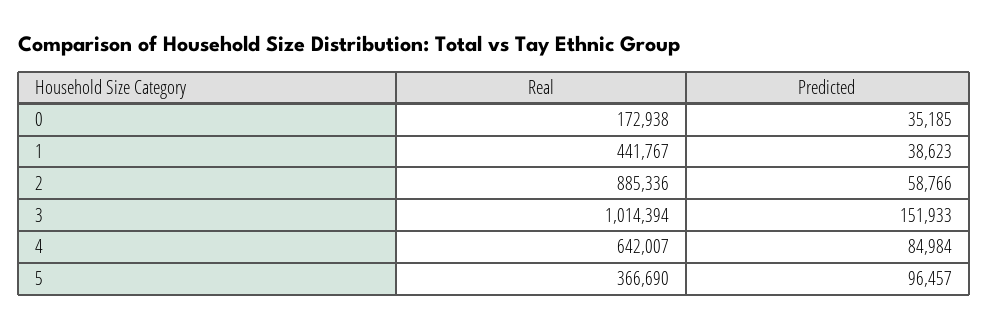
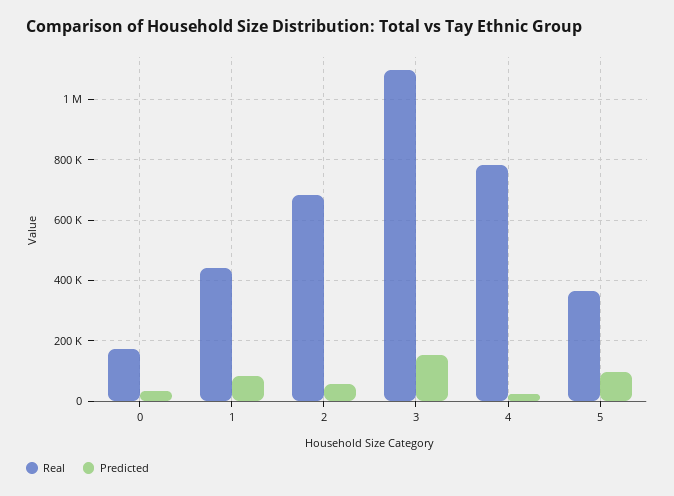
  {
    "Real": {
      "0": 172938,
      "1": 441767,
-     "2": 885336,
+     "2": 680000,
-     "3": 1014394,
+     "3": 1100000,
-     "4": 642007,
+     "4": 780000,
      "5": 366690
    },
    "Predicted": {
      "0": 35185,
-     "1": 38623,
+     "1": 80000,
      "2": 58766,
      "3": 151933,
-     "4": 84984,
+     "4": 20000,
      "5": 96457
    }
  }

